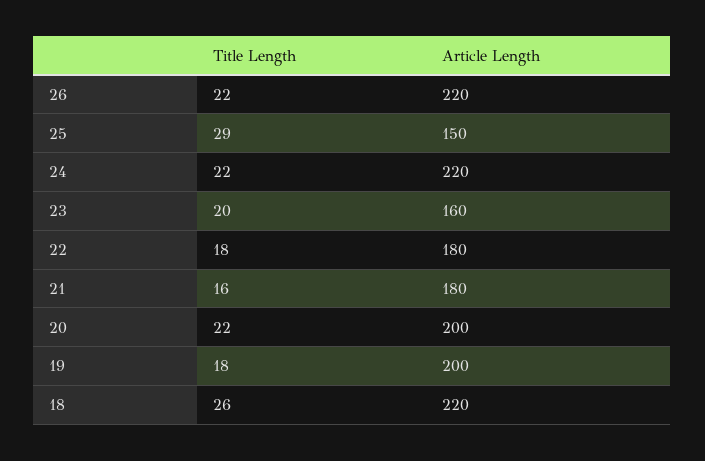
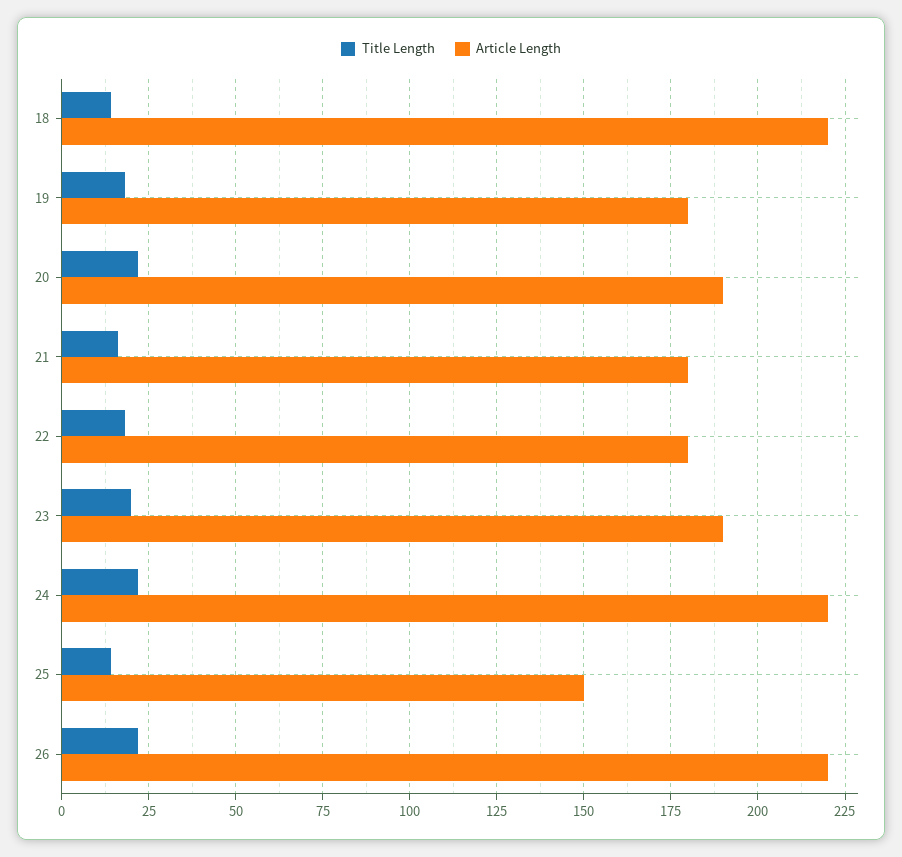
  {
    "Title Length": {
      "26": 22,
-     "25": 29,
+     "25": 15,
      "24": 22,
      "23": 20,
      "22": 18,
      "21": 16,
      "20": 22,
      "19": 18,
-     "18": 26
+     "18": 15
    },
    "Article Length": {
      "26": 220,
      "25": 150,
      "24": 220,
-     "23": 160,
+     "23": 190,
      "22": 180,
      "21": 180,
-     "20": 200,
+     "20": 190,
-     "19": 200,
+     "19": 180,
      "18": 220
    }
  }

